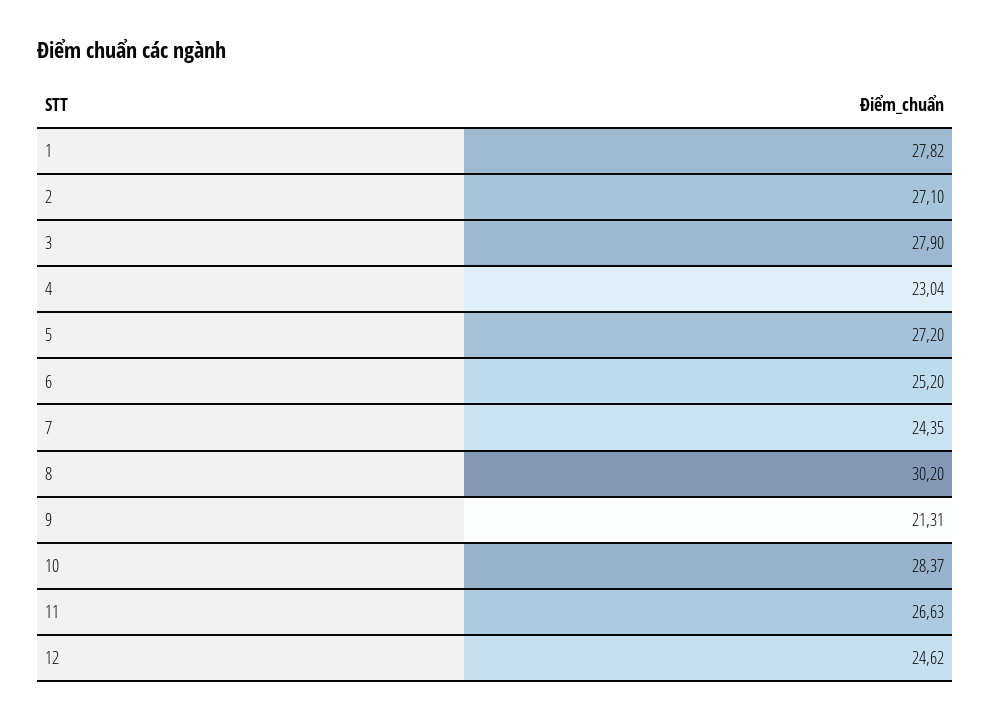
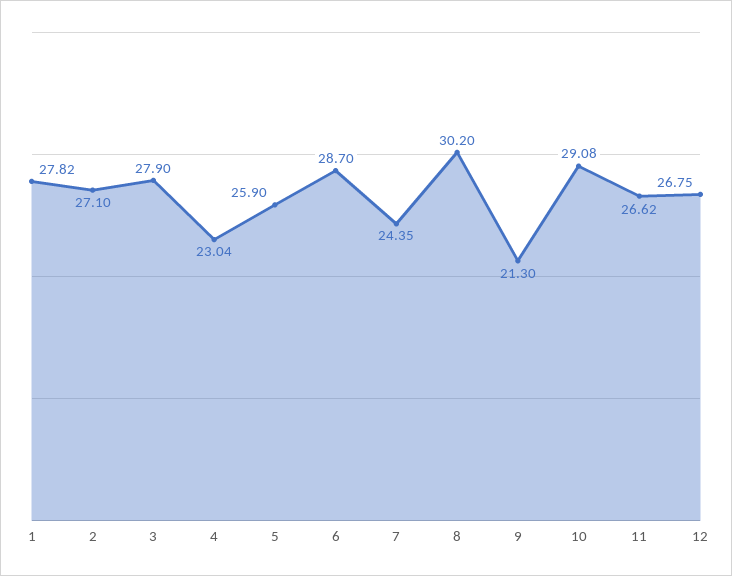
  {
    "1": 27.82,
    "2": 27.1,
    "3": 27.9,
    "4": 23.04,
-   "5": 27.2,
+   "5": 25.9,
-   "6": 25.2,
+   "6": 28.7,
    "7": 24.35,
    "8": 30.2,
-   "9": 21.31,
+   "9": 21.3,
-   "10": 28.37,
+   "10": 29.08,
-   "11": 26.63,
+   "11": 26.62,
-   "12": 24.62
+   "12": 26.75
  }

